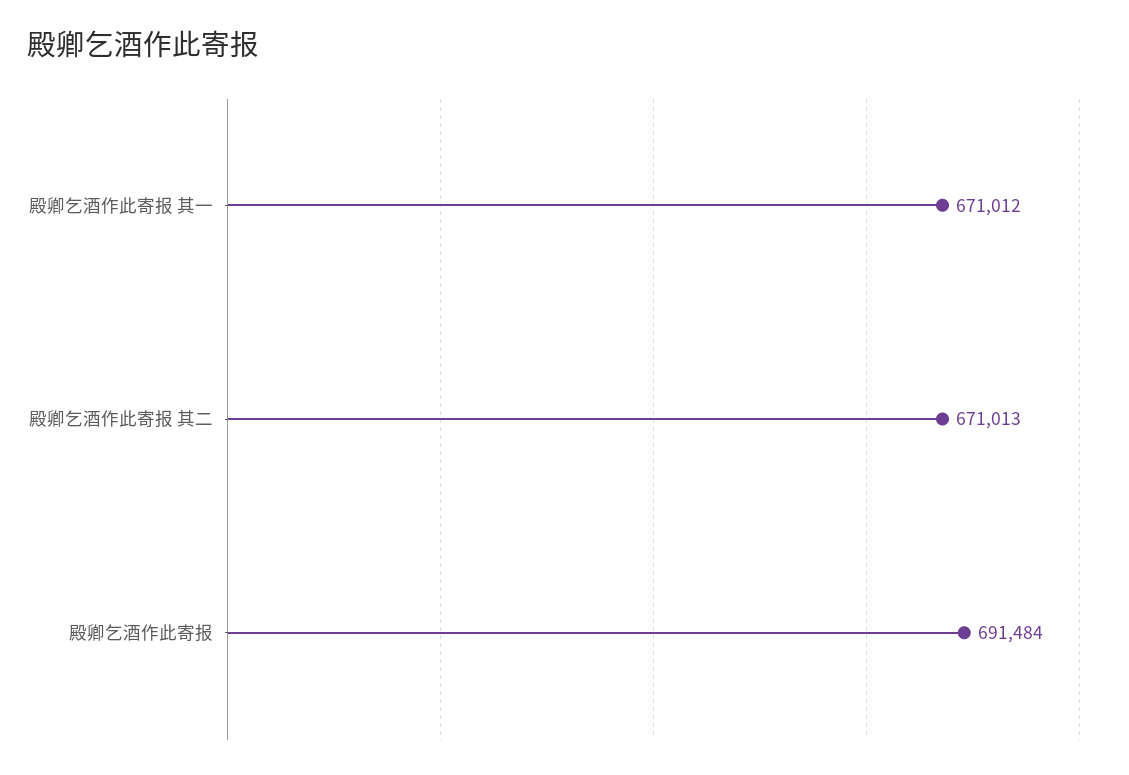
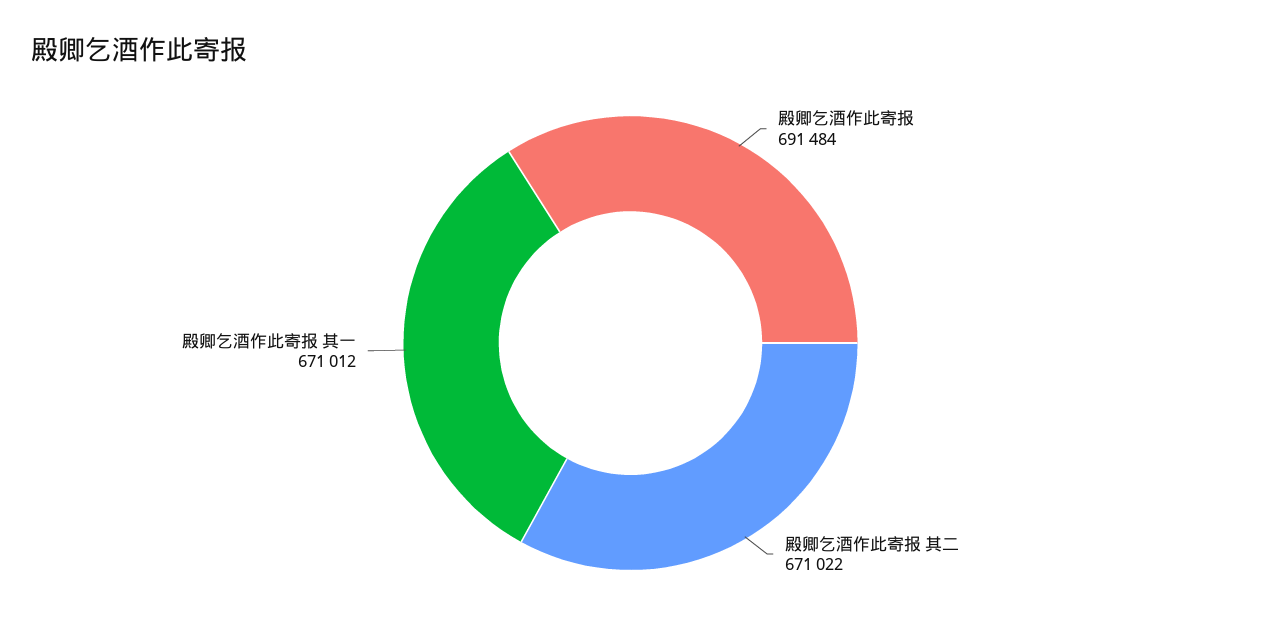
  {
    "殿卿乞酒作此寄报 其一": 671012,
-   "殿卿乞酒作此寄报 其二": 671013,
+   "殿卿乞酒作此寄报 其二": 671022,
    "殿卿乞酒作此寄报": 691484
  }

